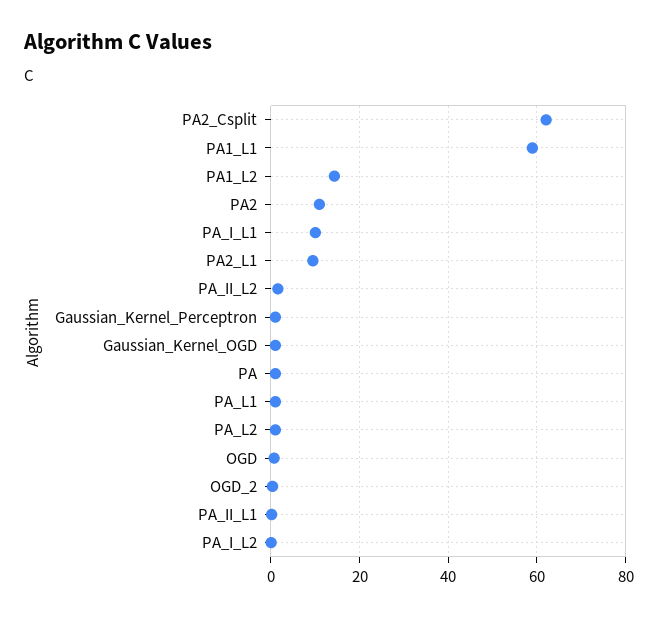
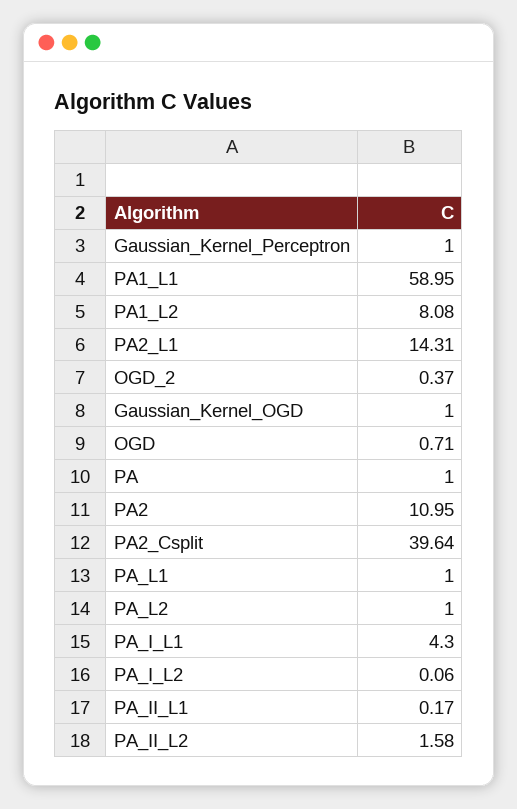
  {
-   "PA2_Csplit": 62,
+   "PA2_Csplit": 39.64,
    "PA1_L1": 58.95,
-   "PA1_L2": 14,
+   "PA1_L2": 8.08,
    "PA2": 10.95,
-   "PA_I_L1": 10,
+   "PA_I_L1": 4.3,
-   "PA2_L1": 10,
+   "PA2_L1": 14.31,
    "PA_II_L2": 1.58,
    "Gaussian_Kernel_Perceptron": 1,
    "Gaussian_Kernel_OGD": 1,
    "PA": 1,
    "PA_L1": 1,
    "PA_L2": 1,
    "OGD": 0.71,
    "OGD_2": 0.37,
    "PA_II_L1": 0.17,
    "PA_I_L2": 0.06
  }

